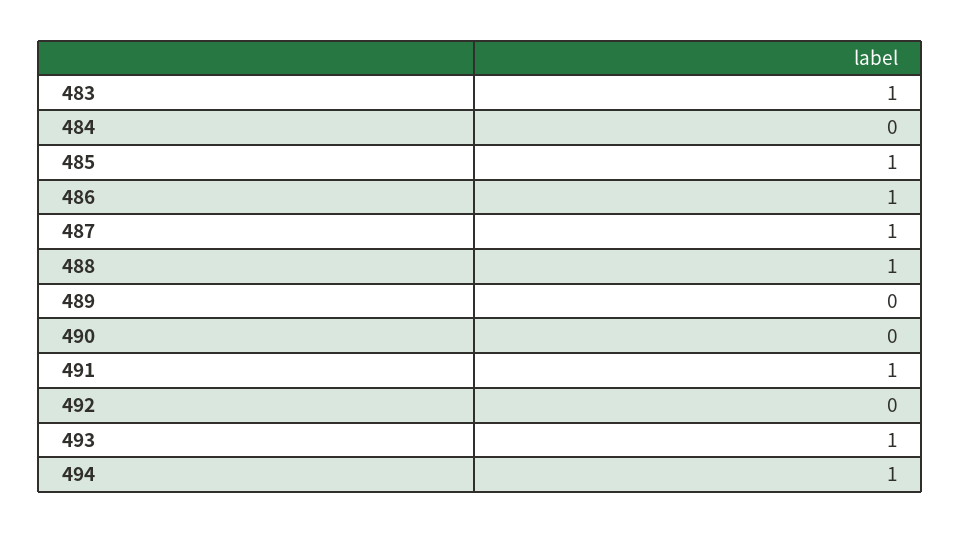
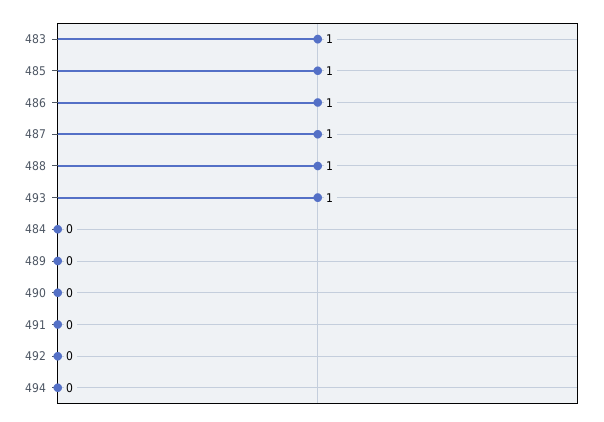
  {
    "483": 1,
    "484": 0,
    "485": 1,
    "486": 1,
    "487": 1,
    "488": 1,
    "489": 0,
    "490": 0,
-   "491": 1,
+   "491": 0,
    "492": 0,
    "493": 1,
-   "494": 1
+   "494": 0
  }

